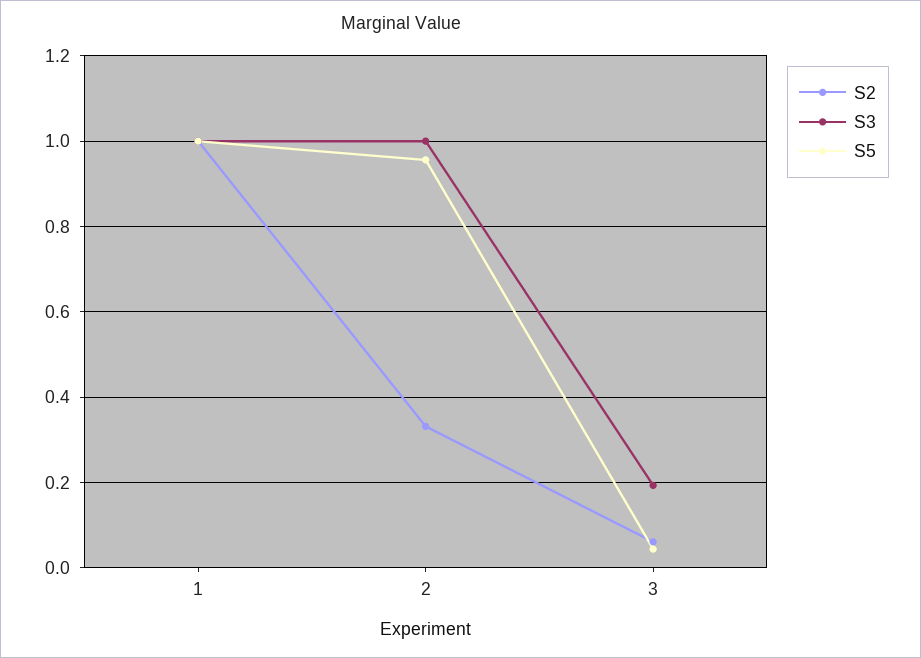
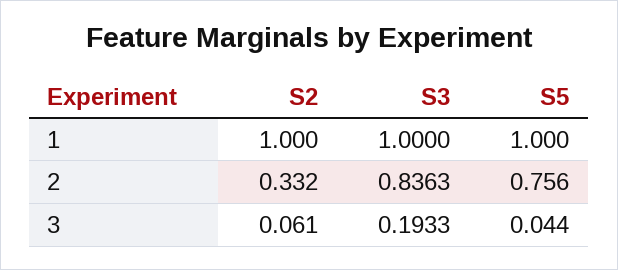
  {
    "S2": {
      "1": 1,
      "2": 0.332,
      "3": 0.061
    },
    "S3": {
      "1": 1,
-     "2": 1,
+     "2": 0.8363,
      "3": 0.1933
    },
    "S5": {
      "1": 1,
-     "2": 0.96,
+     "2": 0.756,
      "3": 0.044
    }
  }

